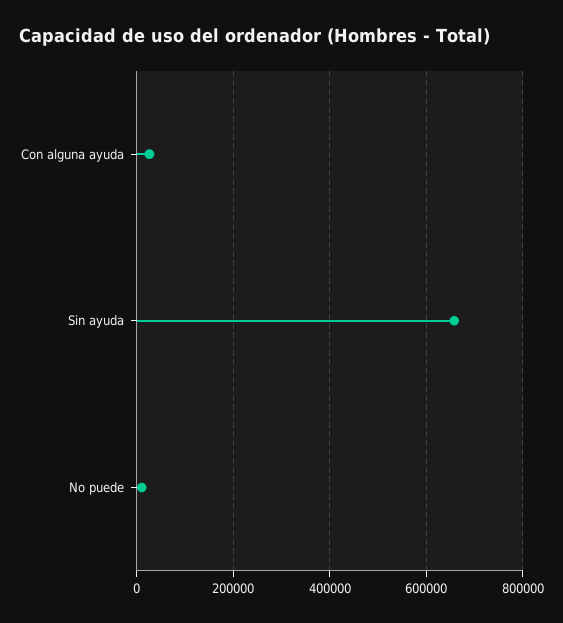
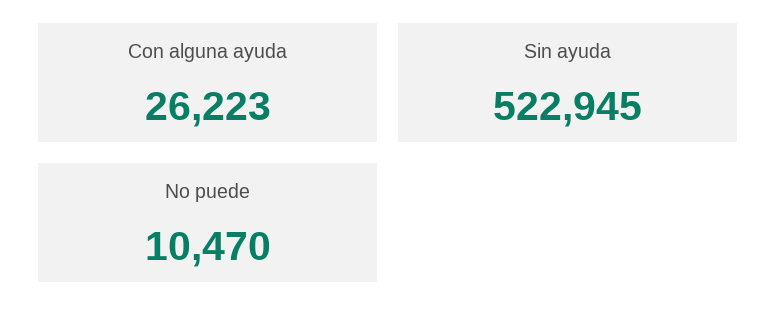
  {
    "Con alguna ayuda": 26223,
-   "Sin ayuda": 660000,
+   "Sin ayuda": 522945,
    "No puede": 10470
  }

